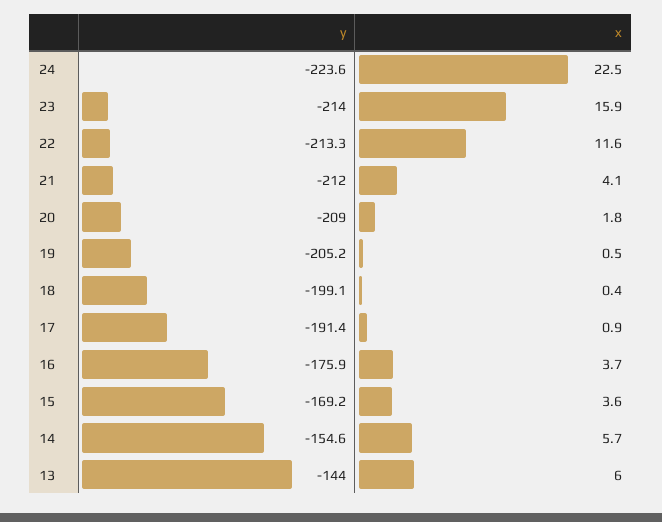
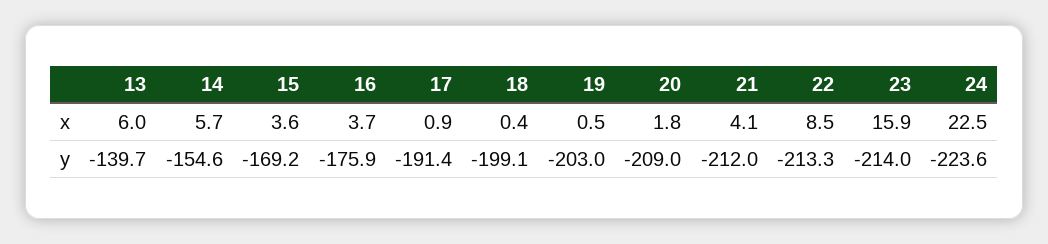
  {
    "y": {
      "24": -223.6,
      "23": -214,
      "22": -213.3,
      "21": -212,
      "20": -209,
-     "19": -205.2,
+     "19": -203,
      "18": -199.1,
      "17": -191.4,
      "16": -175.9,
      "15": -169.2,
      "14": -154.6,
-     "13": -144
+     "13": -139.7
    },
    "x": {
      "24": 22.5,
      "23": 15.9,
-     "22": 11.6,
+     "22": 8.5,
      "21": 4.1,
      "20": 1.8,
      "19": 0.5,
      "18": 0.4,
      "17": 0.9,
      "16": 3.7,
      "15": 3.6,
      "14": 5.7,
      "13": 6
    }
  }

